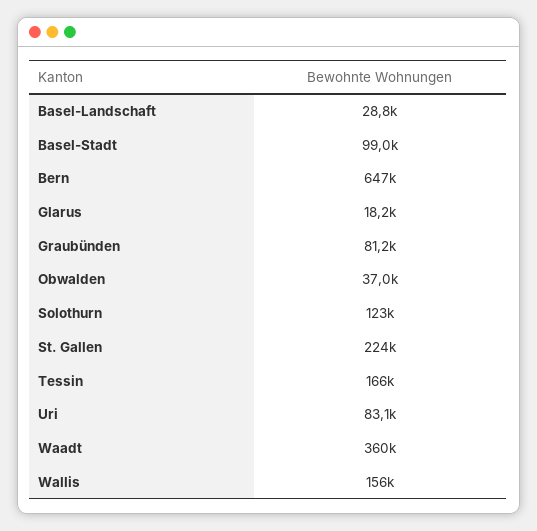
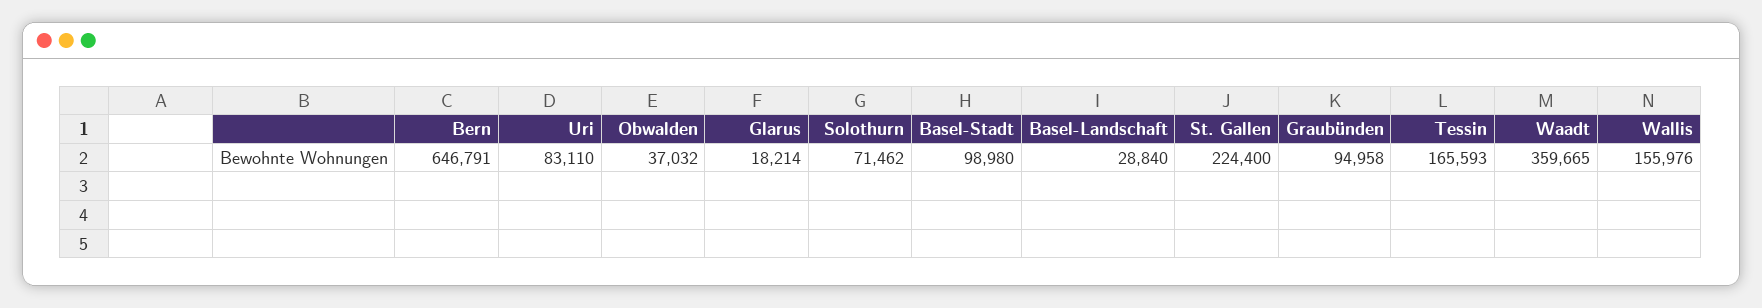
  {
    "Basel-Landschaft": 28840,
    "Basel-Stadt": 98980,
    "Bern": 646791,
    "Glarus": 18214,
-   "Graubünden": 81200,
+   "Graubünden": 94958,
    "Obwalden": 37032,
-   "Solothurn": 123000,
+   "Solothurn": 71462,
    "St. Gallen": 224400,
    "Tessin": 165593,
    "Uri": 83110,
    "Waadt": 359665,
    "Wallis": 155976
  }

